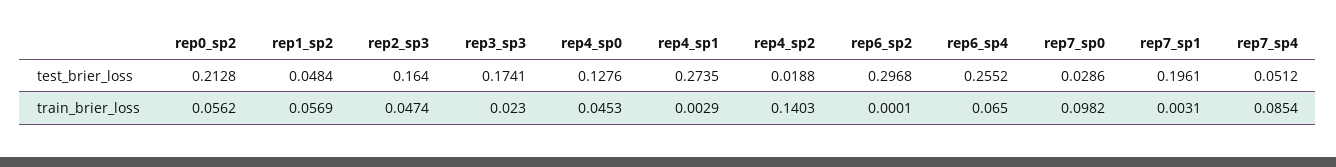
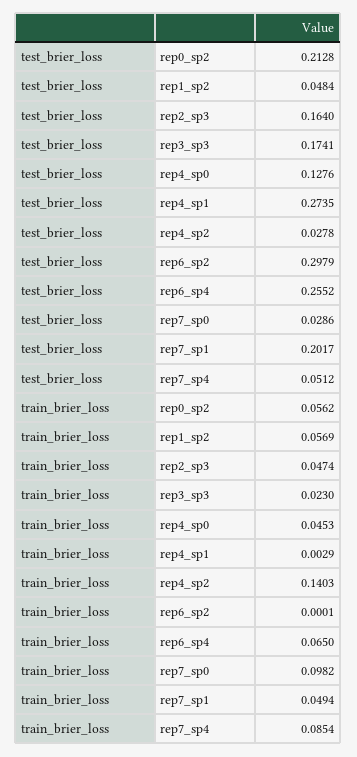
  {
    "rep0_sp2": {
      "test_brier_loss": 0.2128,
      "train_brier_loss": 0.0562
    },
    "rep1_sp2": {
      "test_brier_loss": 0.0484,
      "train_brier_loss": 0.0569
    },
    "rep2_sp3": {
      "test_brier_loss": 0.164,
      "train_brier_loss": 0.0474
    },
    "rep3_sp3": {
      "test_brier_loss": 0.1741,
      "train_brier_loss": 0.023
    },
    "rep4_sp0": {
      "test_brier_loss": 0.1276,
      "train_brier_loss": 0.0453
    },
    "rep4_sp1": {
      "test_brier_loss": 0.2735,
      "train_brier_loss": 0.0029
    },
    "rep4_sp2": {
-     "test_brier_loss": 0.0188,
+     "test_brier_loss": 0.0278,
      "train_brier_loss": 0.1403
    },
    "rep6_sp2": {
-     "test_brier_loss": 0.2968,
+     "test_brier_loss": 0.2979,
      "train_brier_loss": 0.0001
    },
    "rep6_sp4": {
      "test_brier_loss": 0.2552,
      "train_brier_loss": 0.065
    },
    "rep7_sp0": {
      "test_brier_loss": 0.0286,
      "train_brier_loss": 0.0982
    },
    "rep7_sp1": {
-     "test_brier_loss": 0.1961,
+     "test_brier_loss": 0.2017,
-     "train_brier_loss": 0.0031
+     "train_brier_loss": 0.0494
    },
    "rep7_sp4": {
      "test_brier_loss": 0.0512,
      "train_brier_loss": 0.0854
    }
  }

